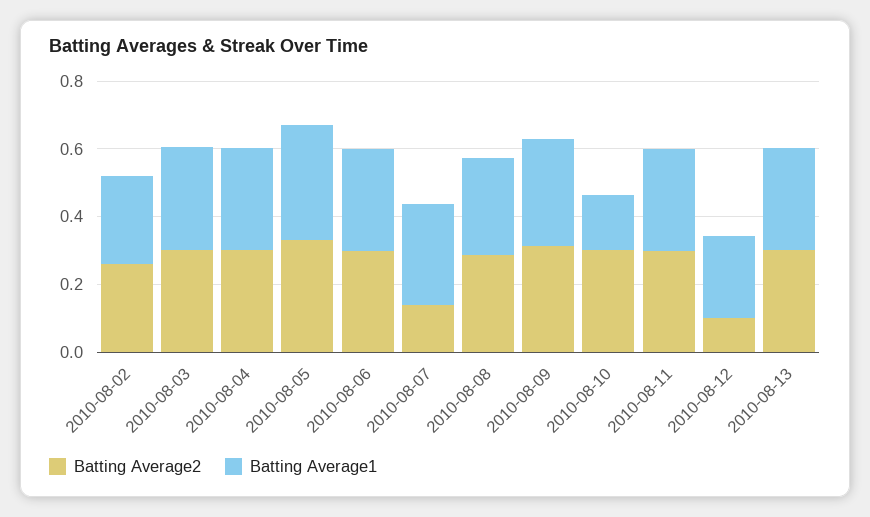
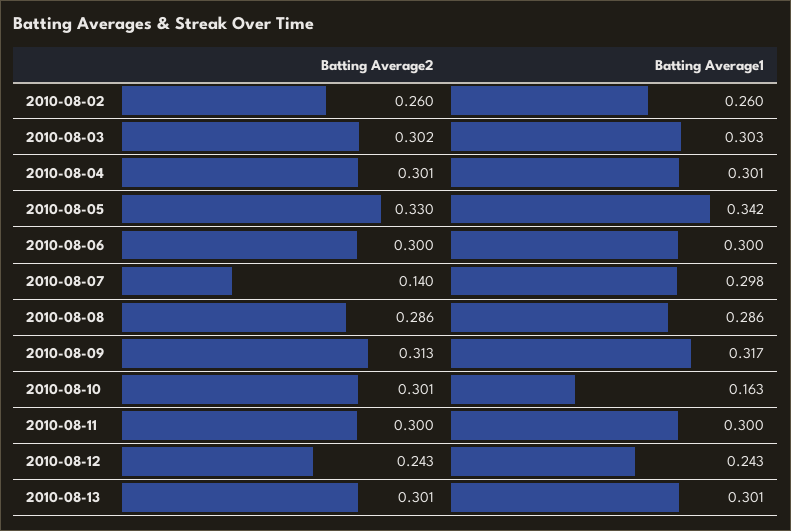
  {
    "Batting Average2": {
      "2010-08-02": 0.26,
      "2010-08-03": 0.302,
      "2010-08-04": 0.301,
      "2010-08-05": 0.33,
      "2010-08-06": 0.3,
      "2010-08-07": 0.14,
      "2010-08-08": 0.286,
      "2010-08-09": 0.313,
      "2010-08-10": 0.301,
      "2010-08-11": 0.3,
-     "2010-08-12": 0.1,
+     "2010-08-12": 0.243,
      "2010-08-13": 0.301
    },
    "Batting Average1": {
      "2010-08-02": 0.26,
      "2010-08-03": 0.303,
      "2010-08-04": 0.301,
      "2010-08-05": 0.342,
      "2010-08-06": 0.3,
      "2010-08-07": 0.298,
      "2010-08-08": 0.286,
      "2010-08-09": 0.317,
      "2010-08-10": 0.163,
      "2010-08-11": 0.3,
      "2010-08-12": 0.243,
      "2010-08-13": 0.301
    }
  }

